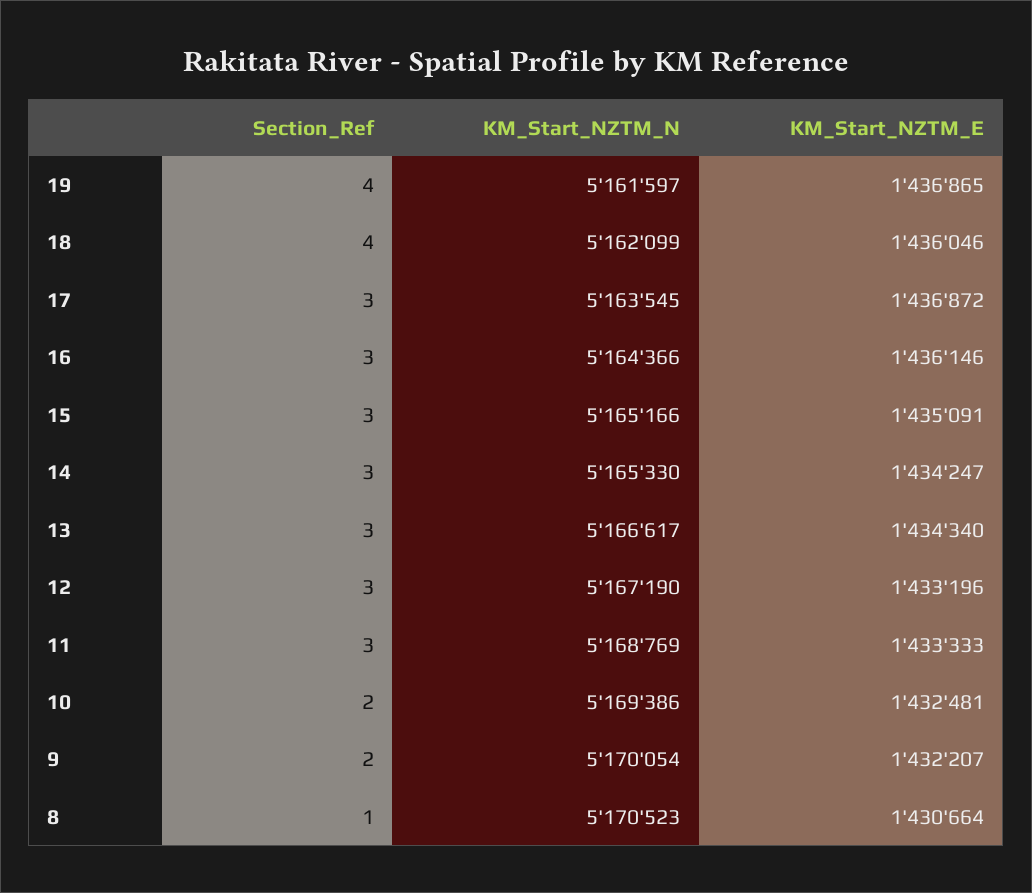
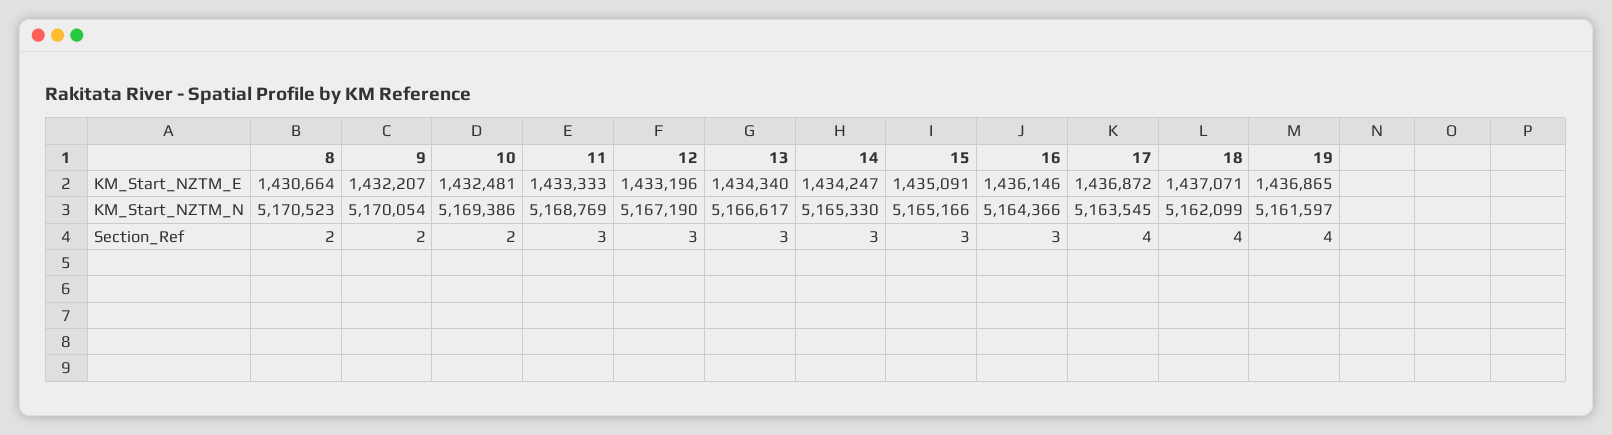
  {
    "Section_Ref": {
      "19": 4,
      "18": 4,
-     "17": 3,
+     "17": 4,
      "16": 3,
      "15": 3,
      "14": 3,
      "13": 3,
      "12": 3,
      "11": 3,
      "10": 2,
      "9": 2,
-     "8": 1
+     "8": 2
    },
    "KM_Start_NZTM_N": {
      "19": 5161597,
      "18": 5162099,
      "17": 5163545,
      "16": 5164366,
      "15": 5165166,
      "14": 5165330,
      "13": 5166617,
      "12": 5167190,
      "11": 5168769,
      "10": 5169386,
      "9": 5170054,
      "8": 5170523
    },
    "KM_Start_NZTM_E": {
      "19": 1436865,
-     "18": 1436046,
+     "18": 1437071,
      "17": 1436872,
      "16": 1436146,
      "15": 1435091,
      "14": 1434247,
      "13": 1434340,
      "12": 1433196,
      "11": 1433333,
      "10": 1432481,
      "9": 1432207,
      "8": 1430664
    }
  }

